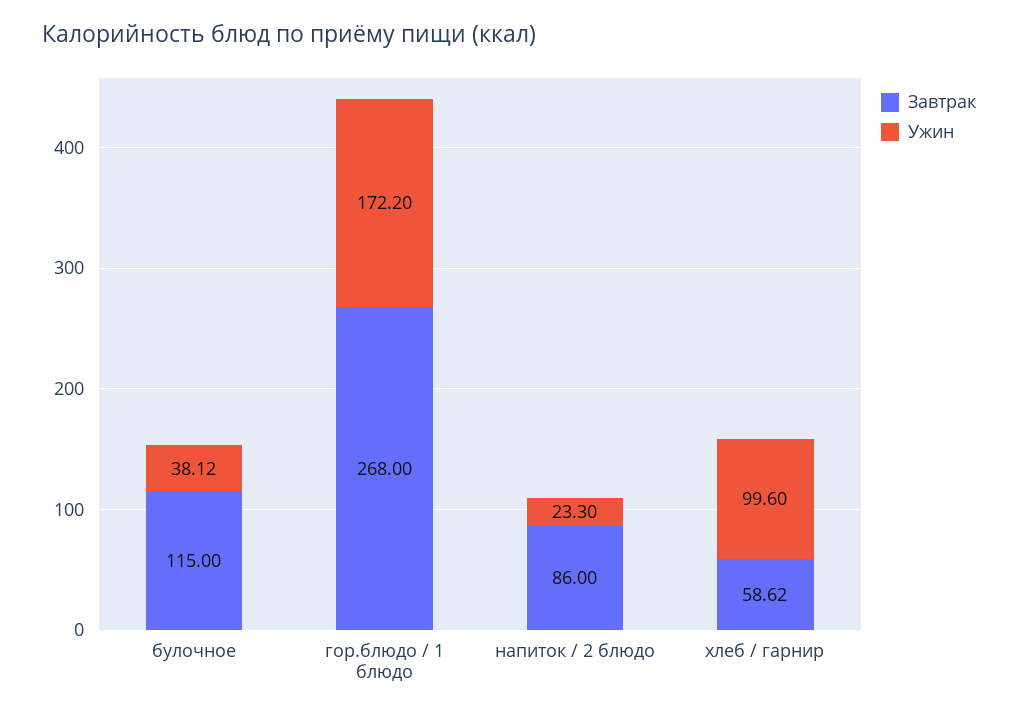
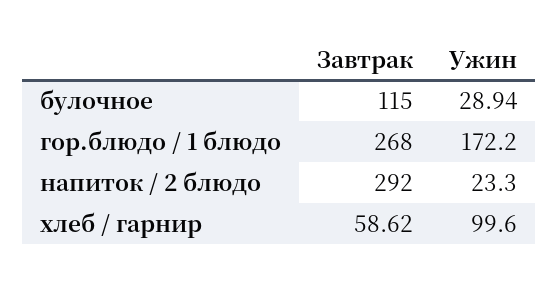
  {
    "Завтрак": {
      "булочное": 115,
      "гор.блюдо / 1 блюдо": 268,
-     "напиток / 2 блюдо": 86,
+     "напиток / 2 блюдо": 292,
      "хлеб / гарнир": 58.62
    },
    "Ужин": {
-     "булочное": 38.12,
+     "булочное": 28.94,
      "гор.блюдо / 1 блюдо": 172.2,
      "напиток / 2 блюдо": 23.3,
      "хлеб / гарнир": 99.6
    }
  }

